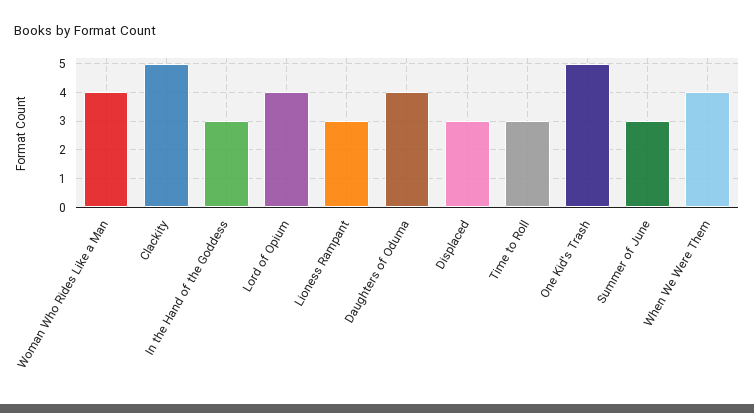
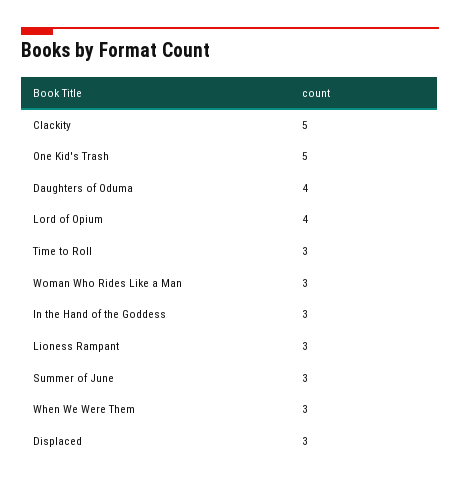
  {
-   "Woman Who Rides Like a Man": 4,
+   "Woman Who Rides Like a Man": 3,
    "Clackity": 5,
    "In the Hand of the Goddess": 3,
    "Lord of Opium": 4,
    "Lioness Rampant": 3,
    "Daughters of Oduma": 4,
    "Displaced": 3,
    "Time to Roll": 3,
    "One Kid's Trash": 5,
    "Summer of June": 3,
-   "When We Were Them": 4
+   "When We Were Them": 3
  }

